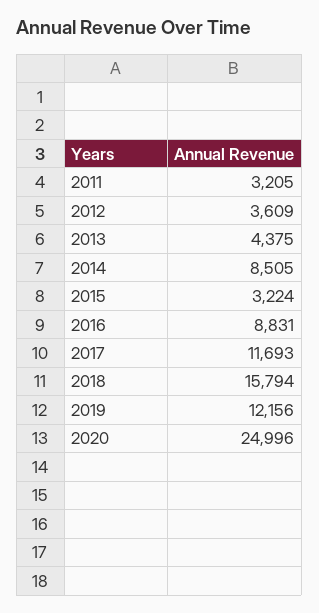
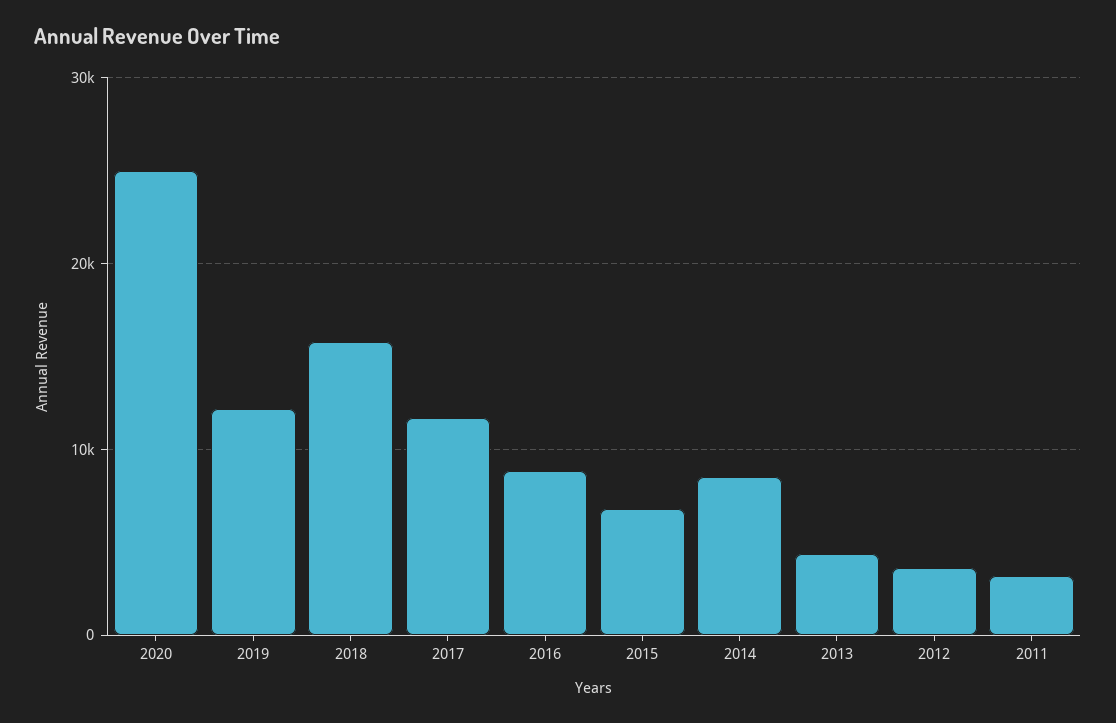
  {
    "2011": 3205,
    "2012": 3609,
    "2013": 4375,
    "2014": 8505,
-   "2015": 3224,
+   "2015": 7000,
    "2016": 8831,
    "2017": 11693,
    "2018": 15794,
    "2019": 12156,
    "2020": 24996
  }

